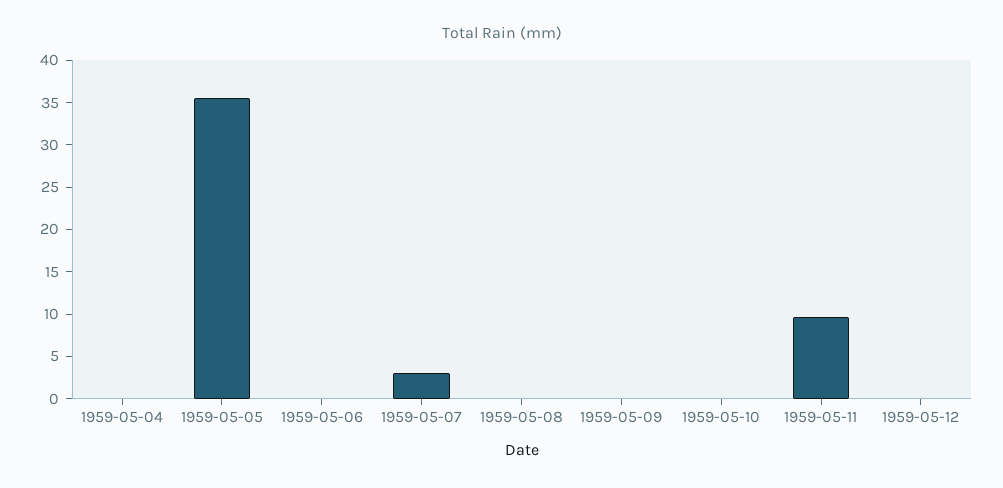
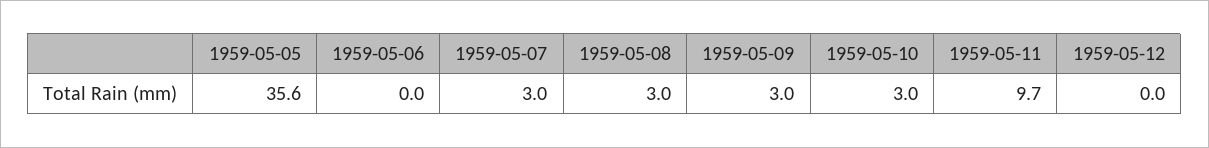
  {
-   "1959-05-04": 0,
    "1959-05-05": 35.6,
    "1959-05-06": 0,
    "1959-05-07": 3,
-   "1959-05-08": 0,
+   "1959-05-08": 3,
-   "1959-05-09": 0,
+   "1959-05-09": 3,
-   "1959-05-10": 0,
+   "1959-05-10": 3,
    "1959-05-11": 9.7,
    "1959-05-12": 0
  }

